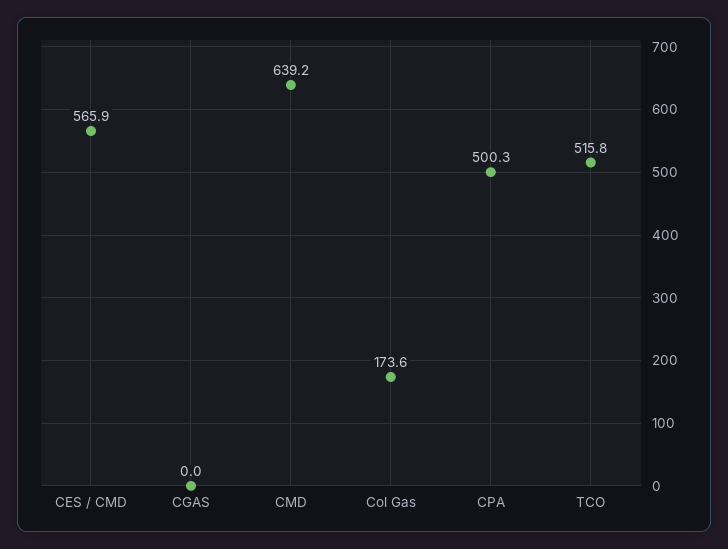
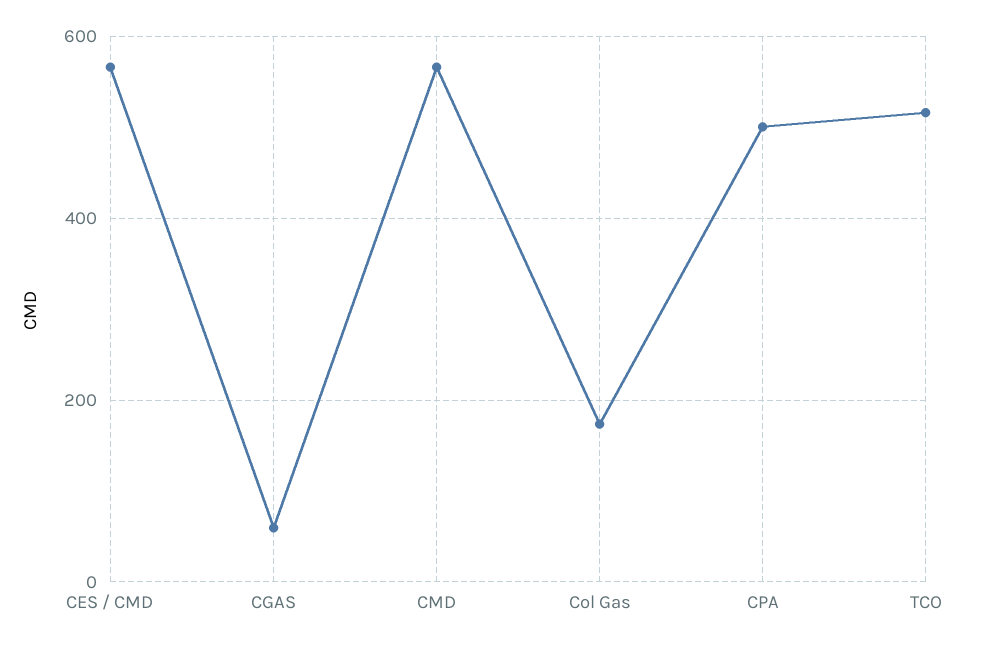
  {
    "CES / CMD": 565.9,
-   "CGAS": 0,
+   "CGAS": 60,
-   "CMD": 639.2,
+   "CMD": 560,
    "Col Gas": 173.6,
    "CPA": 500.3,
    "TCO": 515.8
  }

